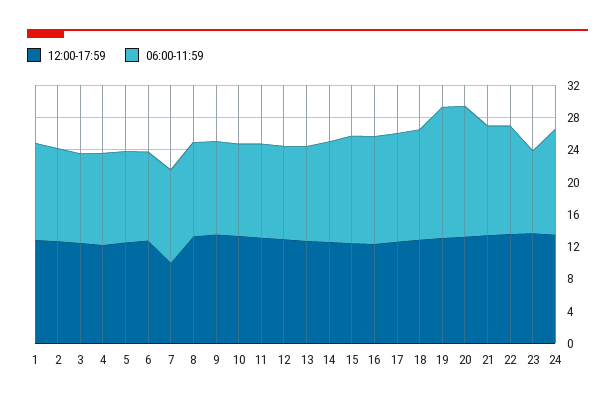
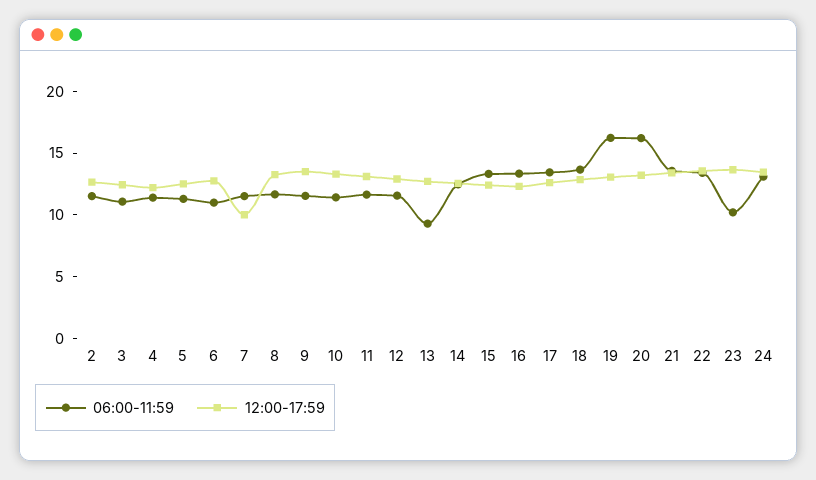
  {
    "12:00-17:59": {
-     "1": 13,
      "2": 13,
      "3": 12,
      "4": 12,
      "5": 13,
      "6": 13,
      "7": 10,
      "8": 13,
      "9": 14,
      "10": 13,
      "11": 13,
      "12": 13,
      "13": 13,
      "14": 13,
      "15": 12,
      "16": 12,
      "17": 13,
      "18": 13,
      "19": 13,
      "20": 13,
      "21": 13,
      "22": 14,
      "23": 14,
      "24": 13
    },
    "06:00-11:59": {
-     "1": 12,
      "2": 12,
      "3": 11,
      "4": 11,
      "5": 11,
      "6": 11,
      "7": 12,
      "8": 12,
      "9": 12,
      "10": 11,
      "11": 12,
      "12": 12,
-     "13": 12,
+     "13": 9,
      "14": 12,
      "15": 13,
      "16": 13,
      "17": 13,
      "18": 14,
      "19": 16,
      "20": 16,
      "21": 14,
      "22": 13,
      "23": 10,
      "24": 13
    }
  }

